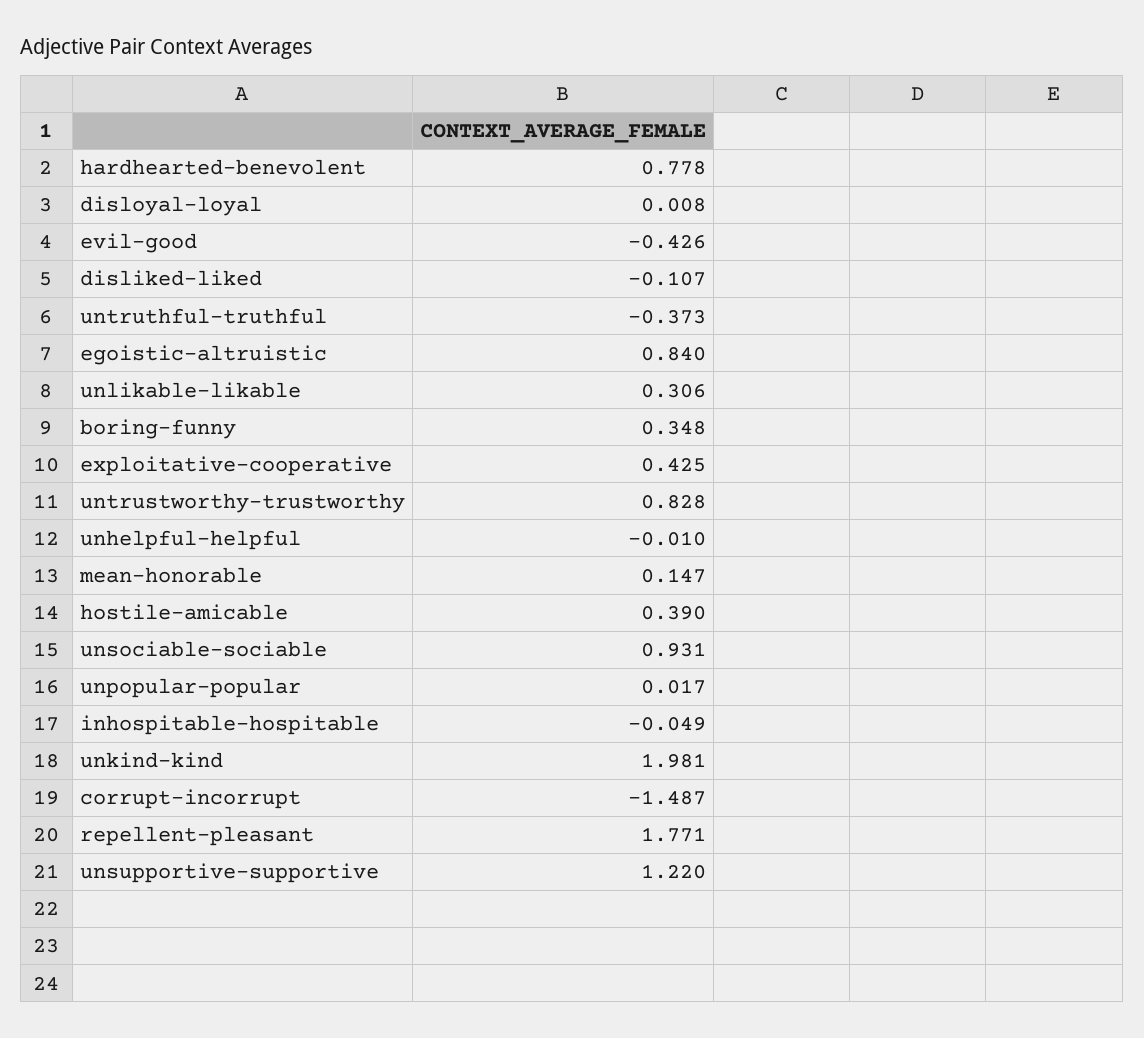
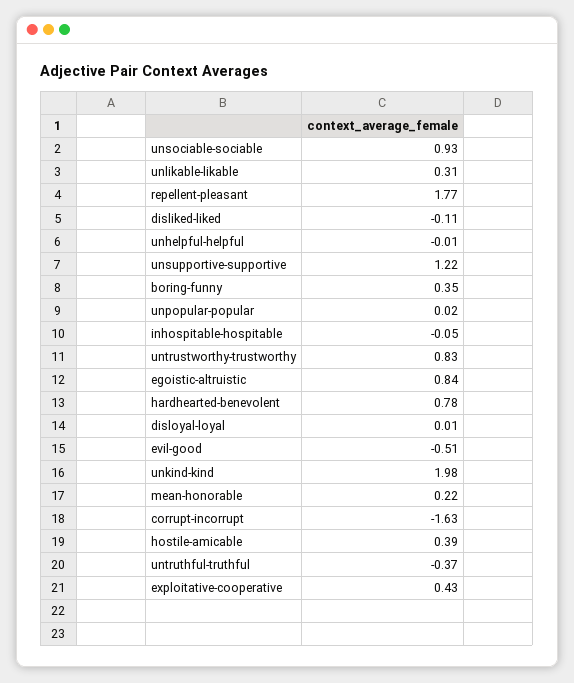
  {
    "hardhearted-benevolent": 0.778,
    "disloyal-loyal": 0.008,
-   "evil-good": -0.426,
+   "evil-good": -0.51,
    "disliked-liked": -0.107,
    "untruthful-truthful": -0.373,
    "egoistic-altruistic": 0.84,
    "unlikable-likable": 0.306,
    "boring-funny": 0.348,
    "exploitative-cooperative": 0.425,
    "untrustworthy-trustworthy": 0.828,
    "unhelpful-helpful": -0.01,
-   "mean-honorable": 0.147,
+   "mean-honorable": 0.22,
    "hostile-amicable": 0.39,
    "unsociable-sociable": 0.931,
    "unpopular-popular": 0.017,
    "inhospitable-hospitable": -0.049,
    "unkind-kind": 1.981,
-   "corrupt-incorrupt": -1.487,
+   "corrupt-incorrupt": -1.63,
    "repellent-pleasant": 1.771,
    "unsupportive-supportive": 1.22
  }

